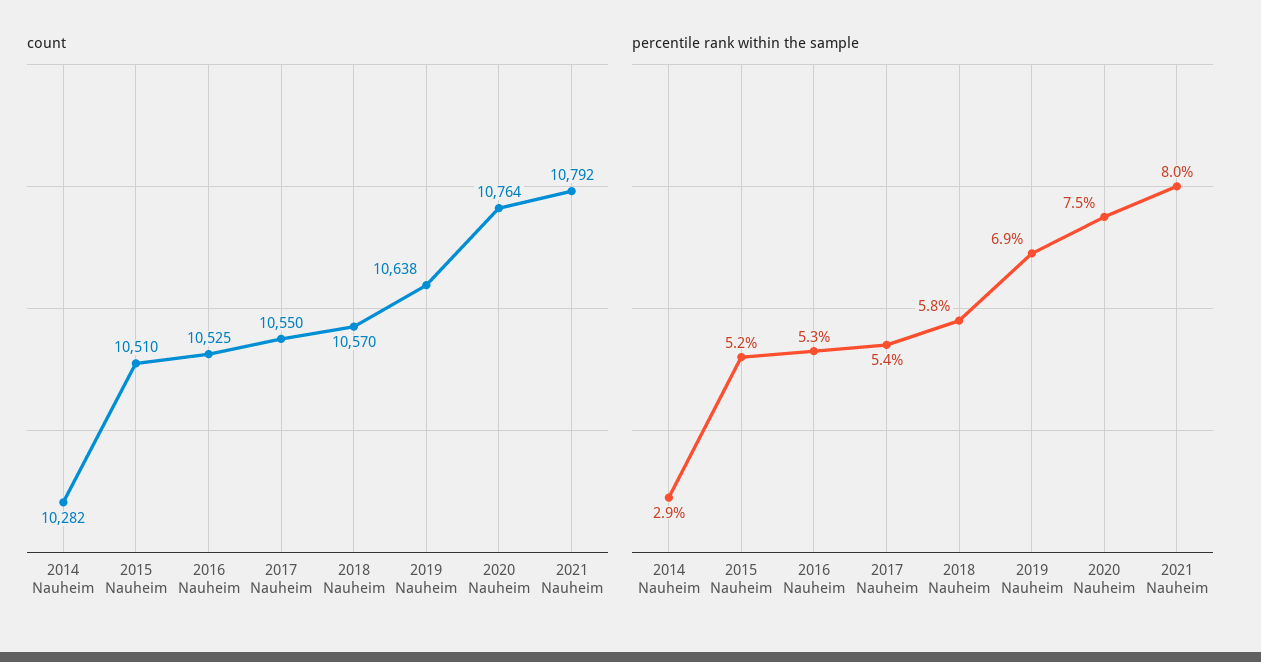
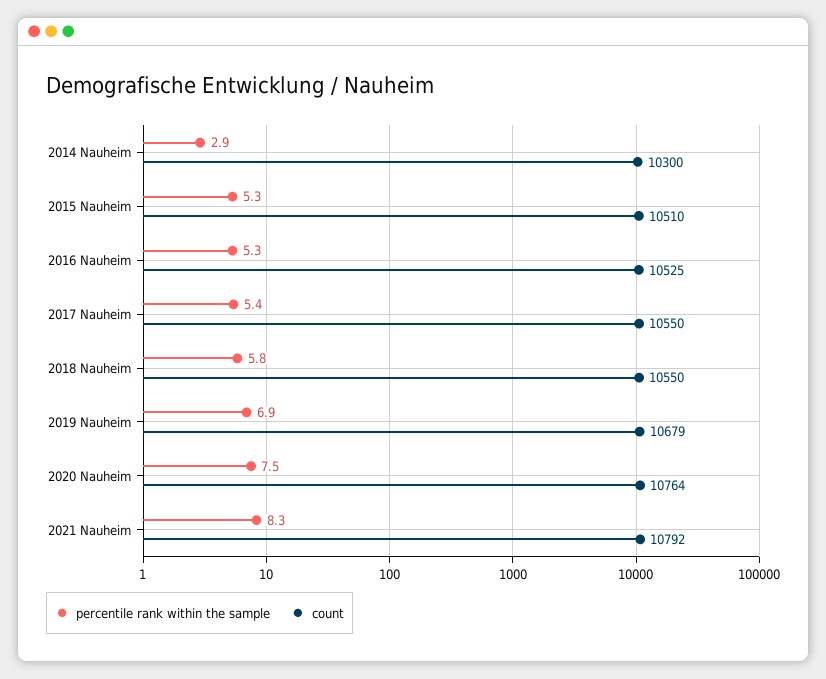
  {
    "count": {
-     "2014 Nauheim": 10282,
+     "2014 Nauheim": 10300,
      "2015 Nauheim": 10510,
      "2016 Nauheim": 10525,
      "2017 Nauheim": 10550,
-     "2018 Nauheim": 10570,
+     "2018 Nauheim": 10550,
-     "2019 Nauheim": 10638,
+     "2019 Nauheim": 10679,
      "2020 Nauheim": 10764,
      "2021 Nauheim": 10792
    },
    "percentile rank within the sample": {
      "2014 Nauheim": 2.9,
-     "2015 Nauheim": 5.2,
+     "2015 Nauheim": 5.3,
      "2016 Nauheim": 5.3,
      "2017 Nauheim": 5.4,
      "2018 Nauheim": 5.8,
      "2019 Nauheim": 6.9,
      "2020 Nauheim": 7.5,
-     "2021 Nauheim": 8
+     "2021 Nauheim": 8.3
    }
  }

